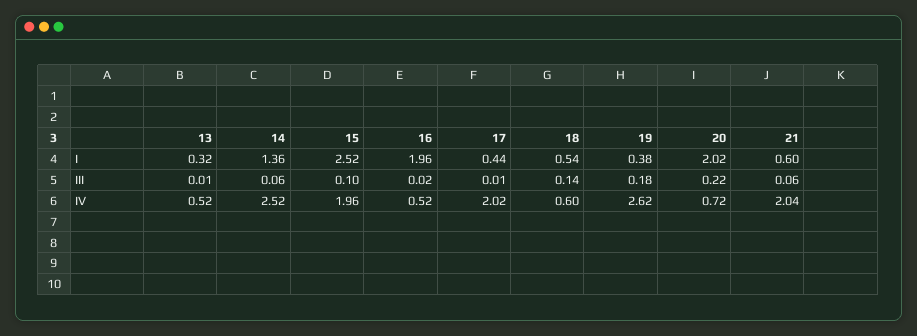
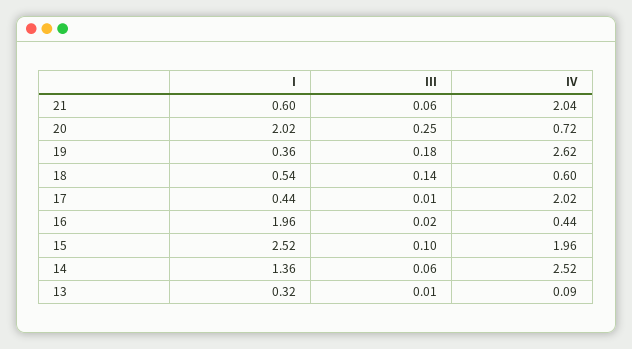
  {
    "13": {
      "I": 0.32,
      "III": 0.01,
-     "IV": 0.52
+     "IV": 0.09
    },
    "14": {
      "I": 1.36,
      "III": 0.06,
      "IV": 2.52
    },
    "15": {
      "I": 2.52,
      "III": 0.1,
      "IV": 1.96
    },
    "16": {
      "I": 1.96,
      "III": 0.02,
-     "IV": 0.52
+     "IV": 0.44
    },
    "17": {
      "I": 0.44,
      "III": 0.01,
      "IV": 2.02
    },
    "18": {
      "I": 0.54,
      "III": 0.14,
      "IV": 0.6
    },
    "19": {
-     "I": 0.38,
+     "I": 0.36,
      "III": 0.18,
      "IV": 2.62
    },
    "20": {
      "I": 2.02,
-     "III": 0.22,
+     "III": 0.25,
      "IV": 0.72
    },
    "21": {
      "I": 0.6,
      "III": 0.06,
      "IV": 2.04
    }
  }

